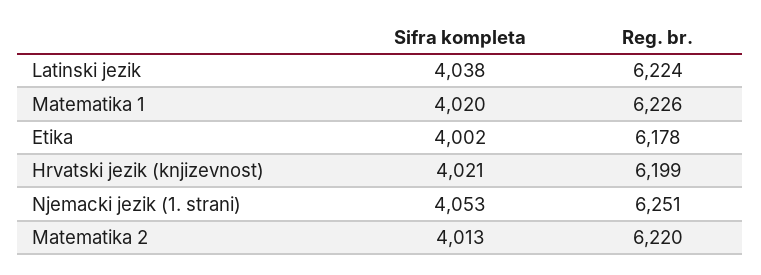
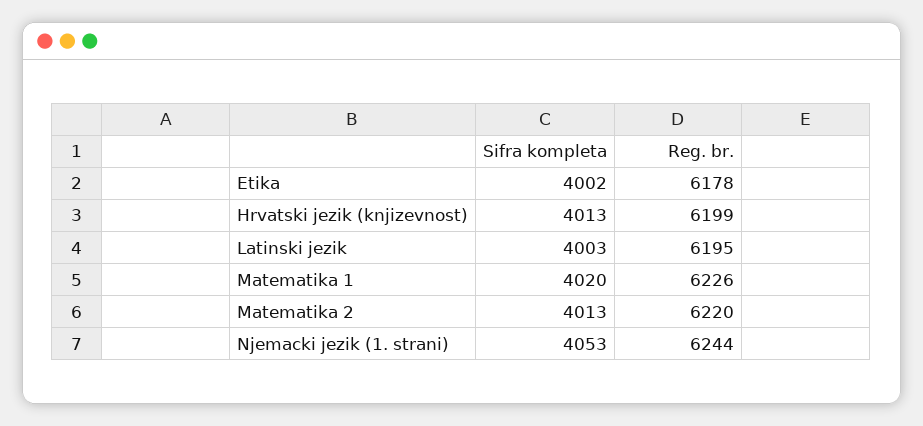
  {
    "Sifra kompleta": {
-     "Latinski jezik": 4038,
+     "Latinski jezik": 4003,
      "Matematika 1": 4020,
      "Etika": 4002,
-     "Hrvatski jezik (knjizevnost)": 4021,
+     "Hrvatski jezik (knjizevnost)": 4013,
      "Njemacki jezik (1. strani)": 4053,
      "Matematika 2": 4013
    },
    "Reg. br.": {
-     "Latinski jezik": 6224,
+     "Latinski jezik": 6195,
      "Matematika 1": 6226,
      "Etika": 6178,
      "Hrvatski jezik (knjizevnost)": 6199,
-     "Njemacki jezik (1. strani)": 6251,
+     "Njemacki jezik (1. strani)": 6244,
      "Matematika 2": 6220
    }
  }

